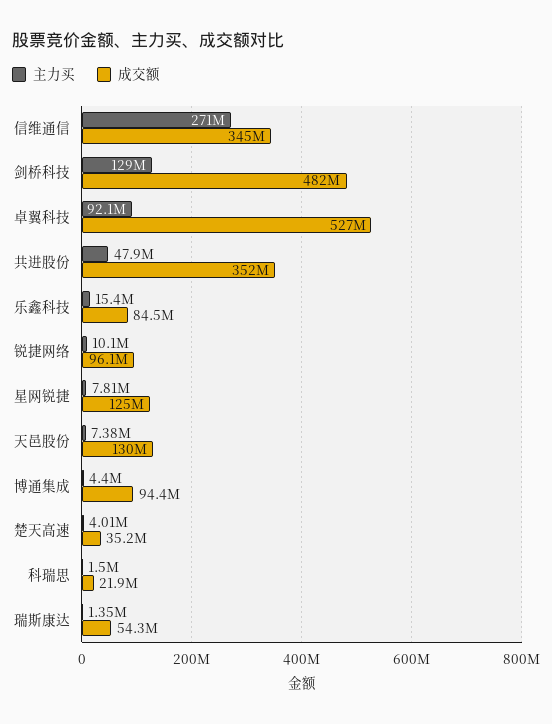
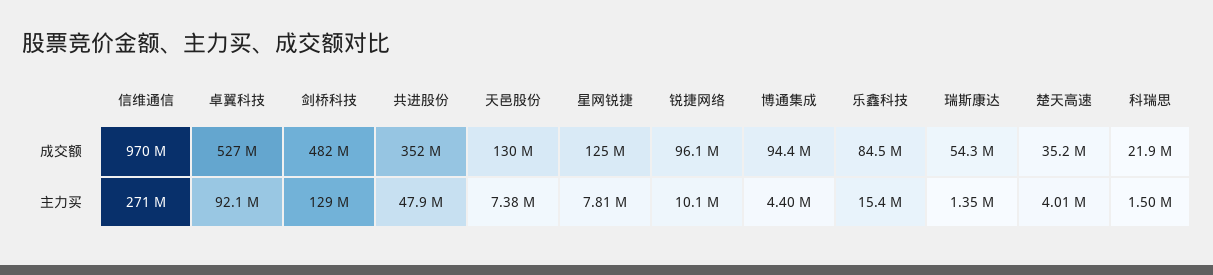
  {
    "主力买": {
      "信维通信": 271000000,
      "剑桥科技": 129000000,
      "卓翼科技": 92100000,
      "共进股份": 47900000,
      "乐鑫科技": 15400000,
      "锐捷网络": 10100000,
      "星网锐捷": 7810000,
      "天邑股份": 7380000,
      "博通集成": 4400000,
      "楚天高速": 4010000,
      "科瑞思": 1500000,
      "瑞斯康达": 1350000
    },
    "成交额": {
-     "信维通信": 345000000,
+     "信维通信": 970000000,
      "剑桥科技": 482000000,
      "卓翼科技": 527000000,
      "共进股份": 352000000,
      "乐鑫科技": 84500000,
      "锐捷网络": 96100000,
      "星网锐捷": 125000000,
      "天邑股份": 130000000,
      "博通集成": 94400000,
      "楚天高速": 35200000,
      "科瑞思": 21900000,
      "瑞斯康达": 54300000
    }
  }

